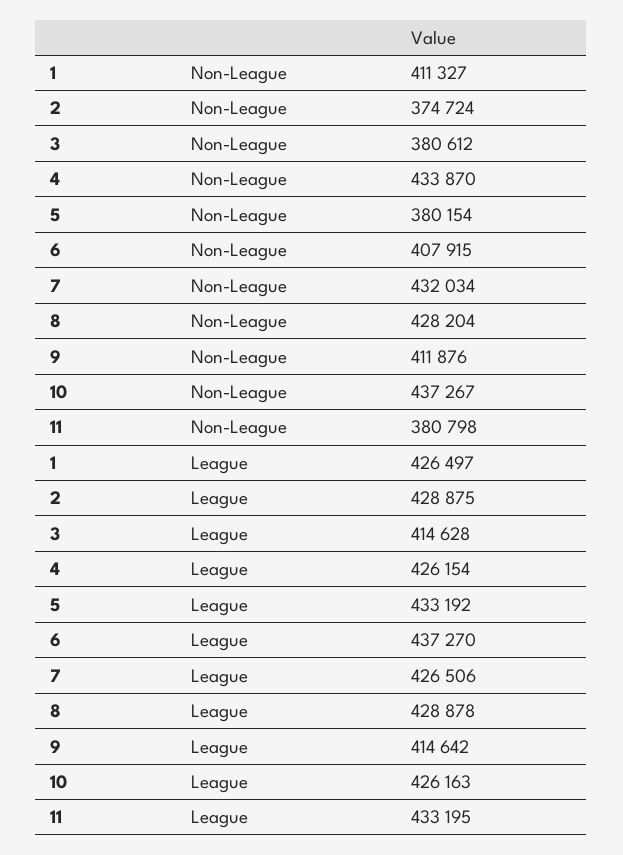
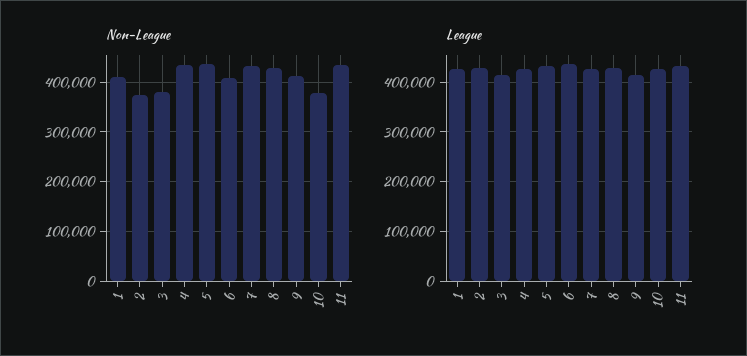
  {
    "Non-League": {
      "1": 411327,
      "2": 374724,
      "3": 380612,
      "4": 433870,
-     "5": 380154,
+     "5": 440000,
      "6": 407915,
      "7": 432034,
      "8": 428204,
      "9": 411876,
-     "10": 437267,
+     "10": 380000,
-     "11": 380798
+     "11": 440000
    },
    "League": {
      "1": 426497,
      "2": 428875,
      "3": 414628,
      "4": 426154,
      "5": 433192,
      "6": 437270,
      "7": 426506,
      "8": 428878,
      "9": 414642,
      "10": 426163,
      "11": 433195
    }
  }

